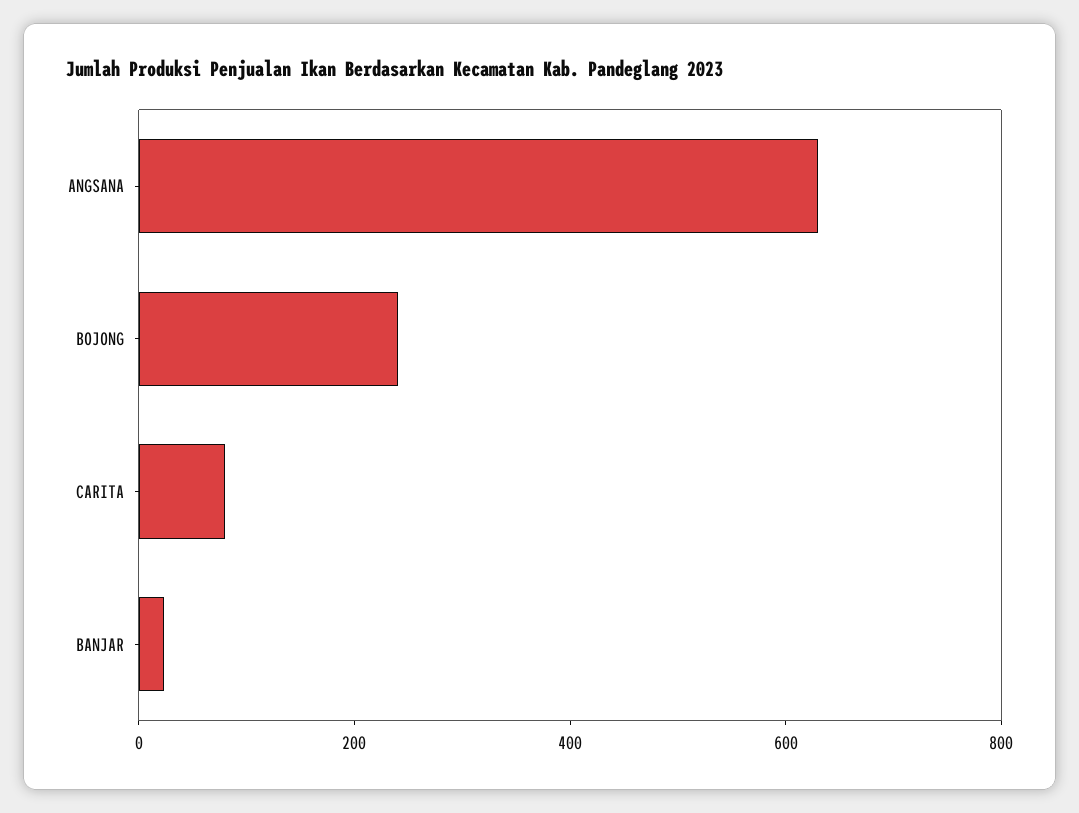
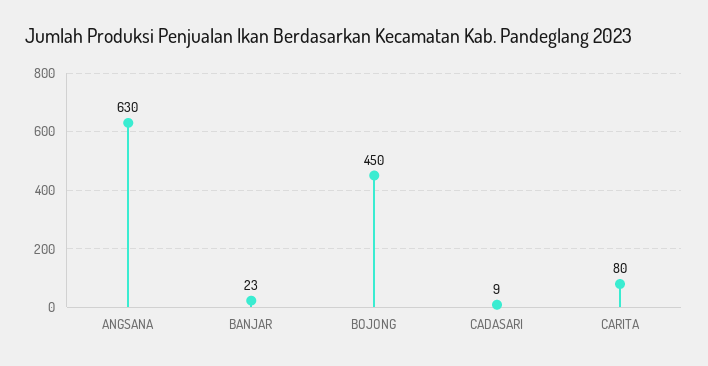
  {
    "ANGSANA": 630,
-   "BOJONG": 250,
+   "BOJONG": 450,
    "CARITA": 80,
-   "BANJAR": 23
+   "BANJAR": 23,
+   "CADASARI": 9
  }

